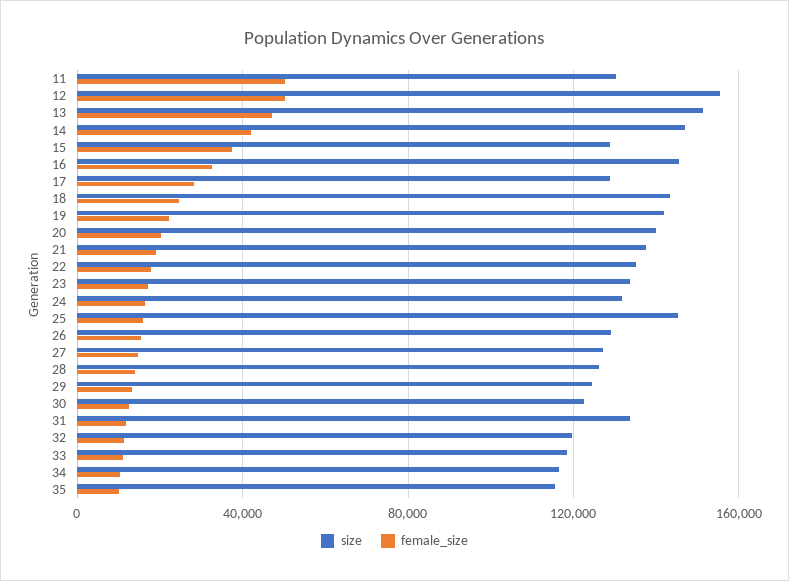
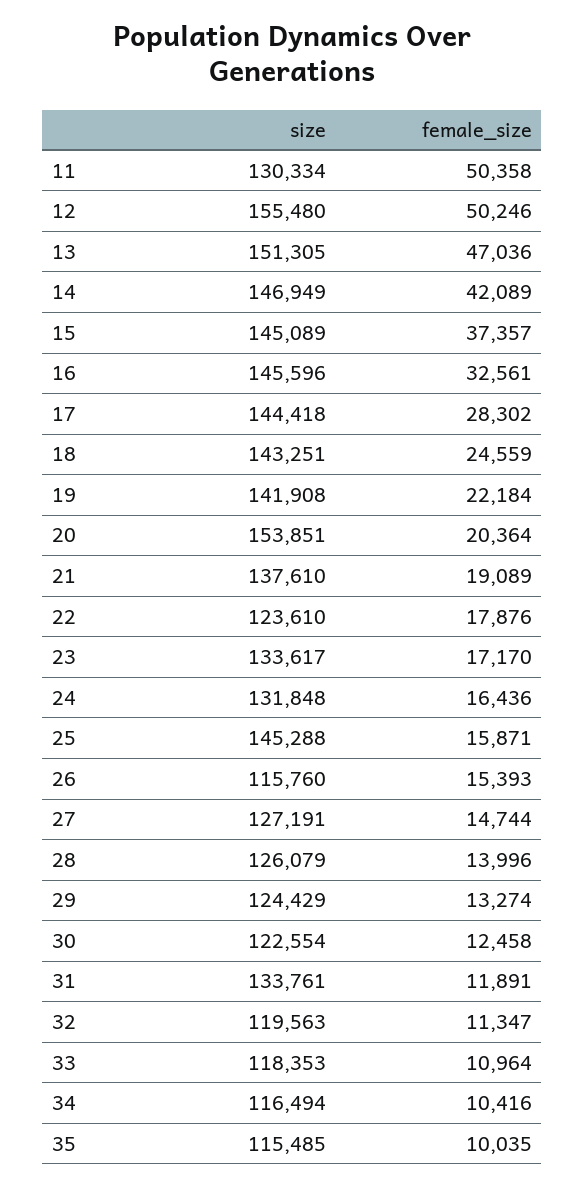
  {
    "size": {
      "11": 130334,
      "12": 155480,
      "13": 151305,
      "14": 146949,
-     "15": 130000,
+     "15": 145089,
      "16": 145596,
-     "17": 130000,
+     "17": 144418,
      "18": 143251,
      "19": 141908,
-     "20": 140000,
+     "20": 153851,
      "21": 137610,
-     "22": 135000,
+     "22": 123610,
      "23": 133617,
      "24": 131848,
      "25": 145288,
-     "26": 130000,
+     "26": 115760,
      "27": 127191,
      "28": 126079,
      "29": 124429,
      "30": 122554,
      "31": 133761,
      "32": 119563,
      "33": 118353,
      "34": 116494,
      "35": 115485
    },
    "female_size": {
      "11": 50358,
      "12": 50246,
      "13": 47036,
      "14": 42089,
      "15": 37357,
      "16": 32561,
      "17": 28302,
      "18": 24559,
      "19": 22184,
      "20": 20364,
      "21": 19089,
      "22": 17876,
      "23": 17170,
      "24": 16436,
      "25": 15871,
      "26": 15393,
      "27": 14744,
      "28": 13996,
      "29": 13274,
      "30": 12458,
      "31": 11891,
      "32": 11347,
      "33": 10964,
      "34": 10416,
      "35": 10035
    }
  }

